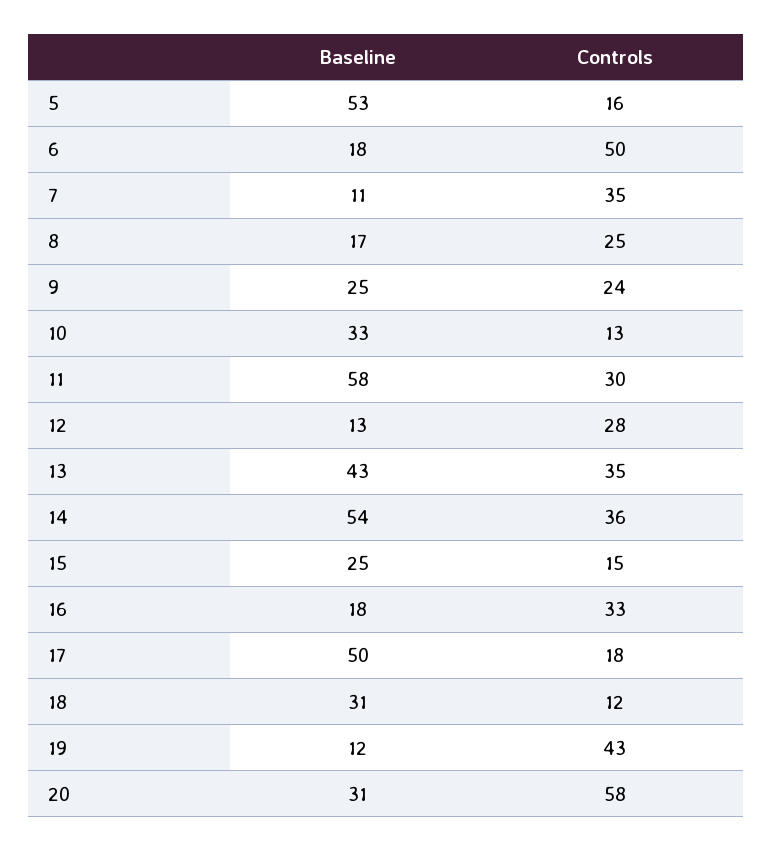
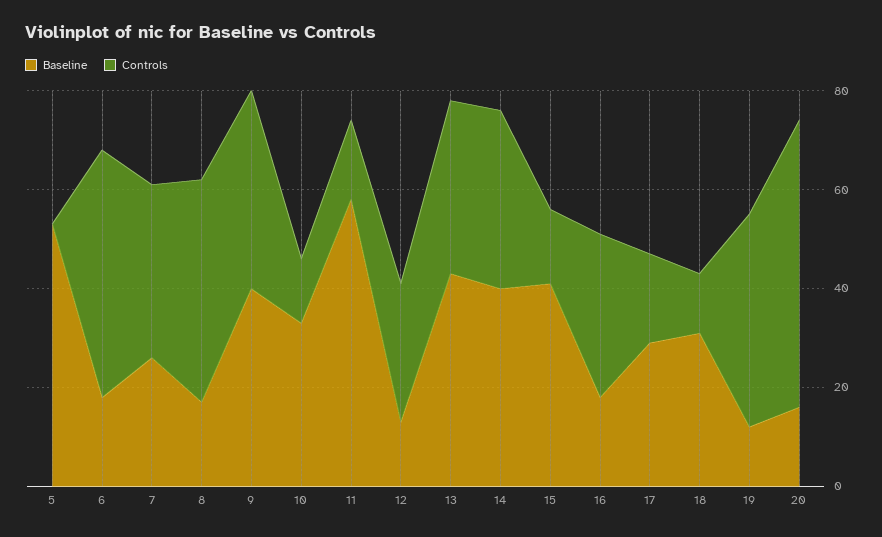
  {
    "Baseline": {
      "5": 53,
      "6": 18,
-     "7": 11,
+     "7": 25,
      "8": 17,
-     "9": 25,
+     "9": 40,
      "10": 33,
      "11": 58,
      "12": 13,
      "13": 43,
-     "14": 54,
+     "14": 40,
-     "15": 25,
+     "15": 40,
      "16": 18,
-     "17": 50,
+     "17": 30,
      "18": 31,
      "19": 12,
-     "20": 31
+     "20": 15
    },
    "Controls": {
-     "5": 16,
+     "5": 0,
      "6": 50,
      "7": 35,
-     "8": 25,
+     "8": 45,
-     "9": 24,
+     "9": 40,
      "10": 13,
-     "11": 30,
+     "11": 15,
      "12": 28,
      "13": 35,
      "14": 36,
      "15": 15,
      "16": 33,
      "17": 18,
      "18": 12,
      "19": 43,
      "20": 58
    }
  }

